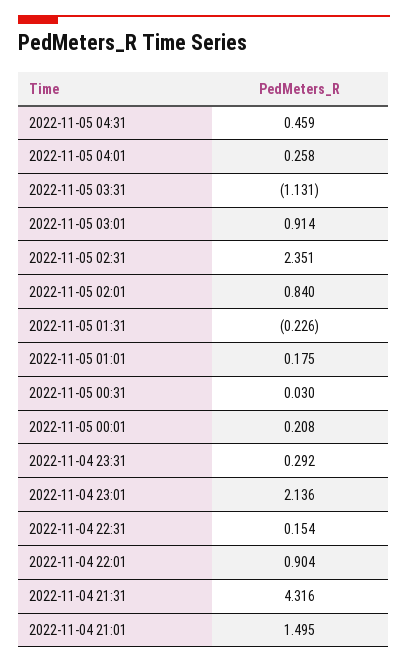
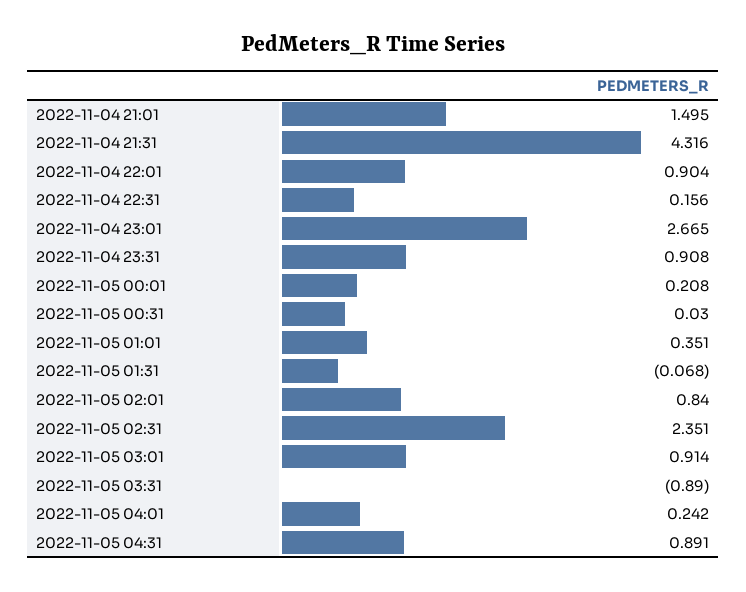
  {
-   "2022-11-05 04:31": 0.459,
+   "2022-11-05 04:31": 0.891,
-   "2022-11-05 04:01": 0.258,
+   "2022-11-05 04:01": 0.242,
-   "2022-11-05 03:31": -1.131,
+   "2022-11-05 03:31": -0.89,
    "2022-11-05 03:01": 0.914,
    "2022-11-05 02:31": 2.351,
    "2022-11-05 02:01": 0.84,
-   "2022-11-05 01:31": -0.226,
+   "2022-11-05 01:31": -0.068,
-   "2022-11-05 01:01": 0.175,
+   "2022-11-05 01:01": 0.351,
    "2022-11-05 00:31": 0.03,
    "2022-11-05 00:01": 0.208,
-   "2022-11-04 23:31": 0.292,
+   "2022-11-04 23:31": 0.908,
-   "2022-11-04 23:01": 2.136,
+   "2022-11-04 23:01": 2.665,
-   "2022-11-04 22:31": 0.154,
+   "2022-11-04 22:31": 0.156,
    "2022-11-04 22:01": 0.904,
    "2022-11-04 21:31": 4.316,
    "2022-11-04 21:01": 1.495
  }

